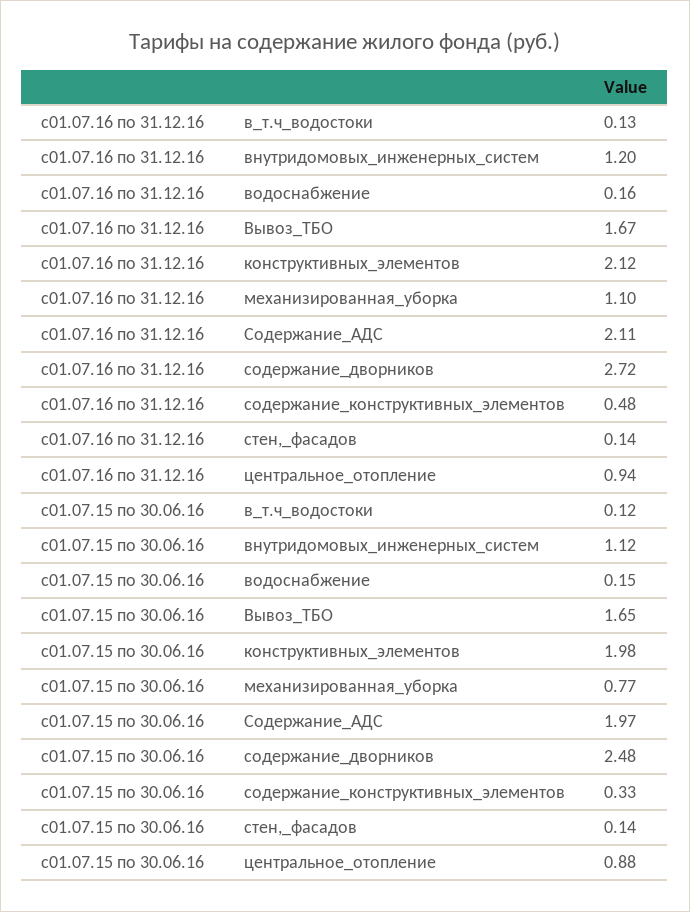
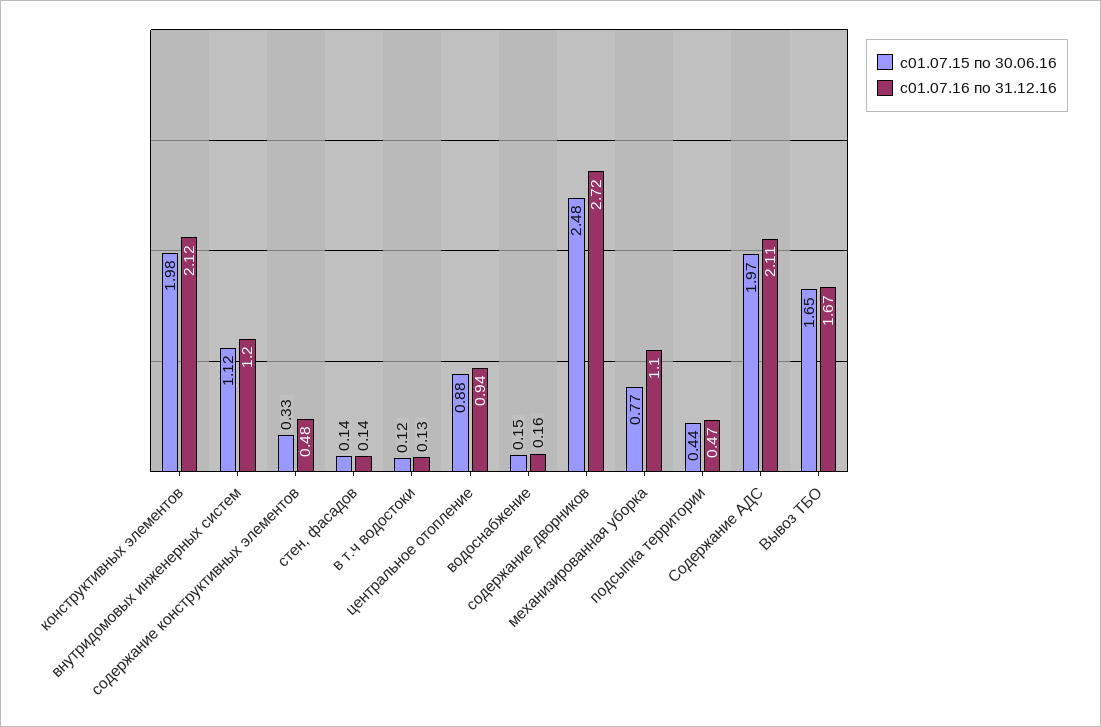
  {
    "с01.07.16 по 31.12.16": {
      "в_т.ч_водостоки": 0.13,
      "внутридомовых_инженерных_систем": 1.2,
      "водоснабжение": 0.16,
      "Вывоз_ТБО": 1.67,
      "конструктивных_элементов": 2.12,
      "механизированная_уборка": 1.1,
      "Содержание_АДС": 2.11,
      "содержание_дворников": 2.72,
      "содержание_конструктивных_элементов": 0.48,
      "стен,_фасадов": 0.14,
-     "центральное_отопление": 0.94
+     "центральное_отопление": 0.94,
+     "подсыпка территории": 0.47
    },
    "с01.07.15 по 30.06.16": {
      "в_т.ч_водостоки": 0.12,
      "внутридомовых_инженерных_систем": 1.12,
      "водоснабжение": 0.15,
      "Вывоз_ТБО": 1.65,
      "конструктивных_элементов": 1.98,
      "механизированная_уборка": 0.77,
      "Содержание_АДС": 1.97,
      "содержание_дворников": 2.48,
      "содержание_конструктивных_элементов": 0.33,
      "стен,_фасадов": 0.14,
-     "центральное_отопление": 0.88
+     "центральное_отопление": 0.88,
+     "подсыпка территории": 0.44
    }
  }

